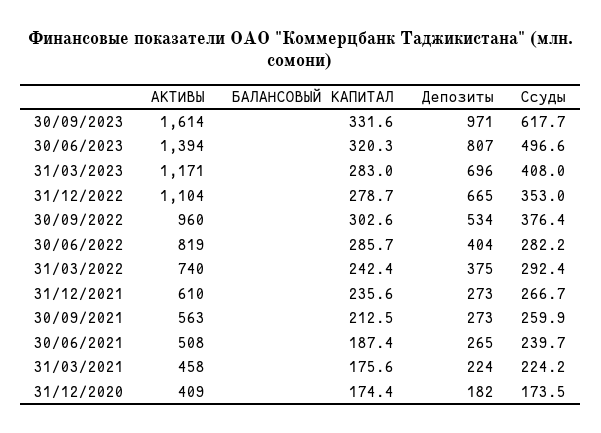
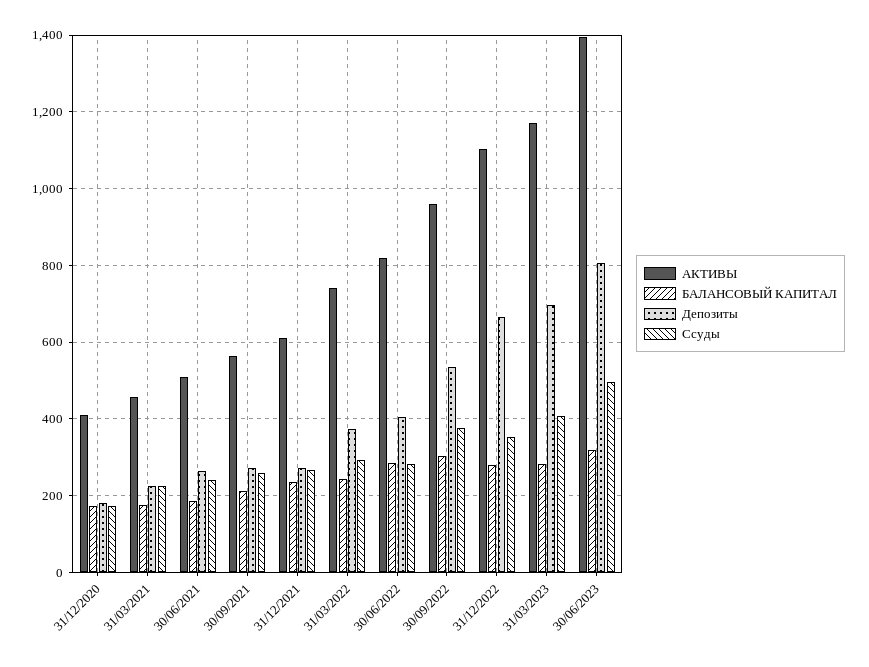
  {
    "АКТИВЫ": {
-     "30/09/2023": 1614,
      "30/06/2023": 1394,
      "31/03/2023": 1171,
      "31/12/2022": 1104,
      "30/09/2022": 960,
      "30/06/2022": 819,
      "31/03/2022": 740,
      "31/12/2021": 610,
      "30/09/2021": 563,
      "30/06/2021": 508,
      "31/03/2021": 458,
      "31/12/2020": 409
    },
    "БАЛАНСОВЫЙ КАПИТАЛ": {
-     "30/09/2023": 331.6,
      "30/06/2023": 320.3,
      "31/03/2023": 283,
      "31/12/2022": 278.7,
      "30/09/2022": 302.6,
      "30/06/2022": 285.7,
      "31/03/2022": 242.4,
      "31/12/2021": 235.6,
      "30/09/2021": 212.5,
      "30/06/2021": 187.4,
      "31/03/2021": 175.6,
      "31/12/2020": 174.4
    },
    "Депозиты": {
-     "30/09/2023": 971,
      "30/06/2023": 807,
      "31/03/2023": 696,
      "31/12/2022": 665,
      "30/09/2022": 534,
      "30/06/2022": 404,
      "31/03/2022": 375,
      "31/12/2021": 273,
      "30/09/2021": 273,
      "30/06/2021": 265,
      "31/03/2021": 224,
      "31/12/2020": 182
    },
    "Ссуды": {
-     "30/09/2023": 617.7,
      "30/06/2023": 496.6,
      "31/03/2023": 408,
      "31/12/2022": 353,
      "30/09/2022": 376.4,
      "30/06/2022": 282.2,
      "31/03/2022": 292.4,
      "31/12/2021": 266.7,
      "30/09/2021": 259.9,
      "30/06/2021": 239.7,
      "31/03/2021": 224.2,
      "31/12/2020": 173.5
    }
  }

